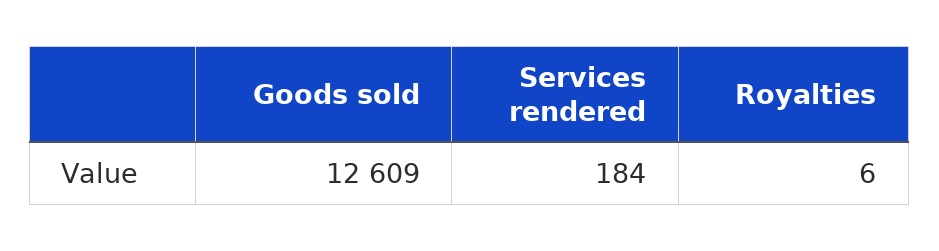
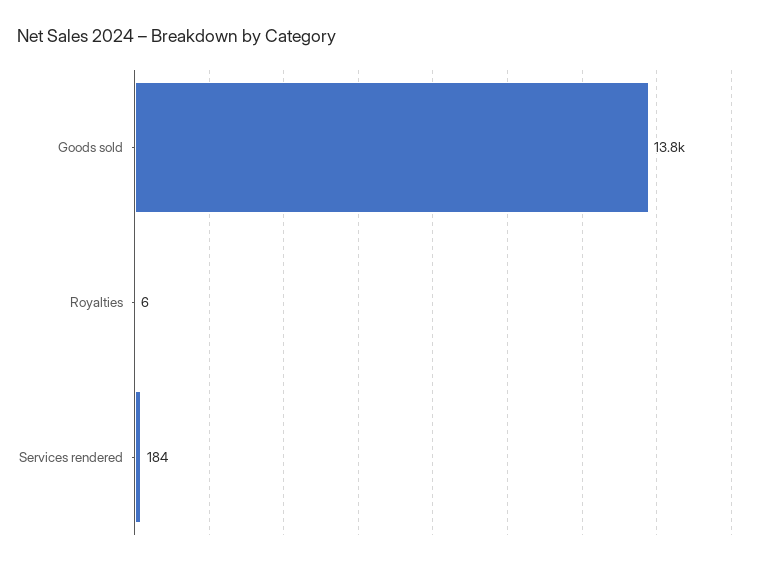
  {
-   "Goods sold": 12609,
+   "Goods sold": 13800,
    "Services rendered": 184,
    "Royalties": 6
  }

